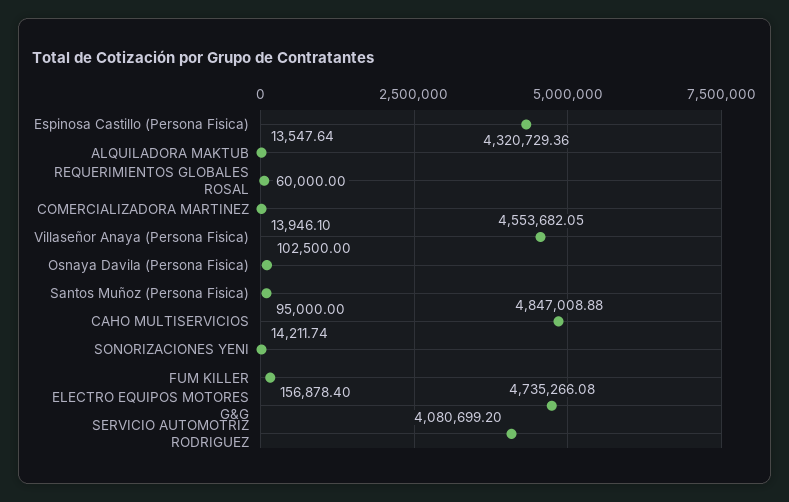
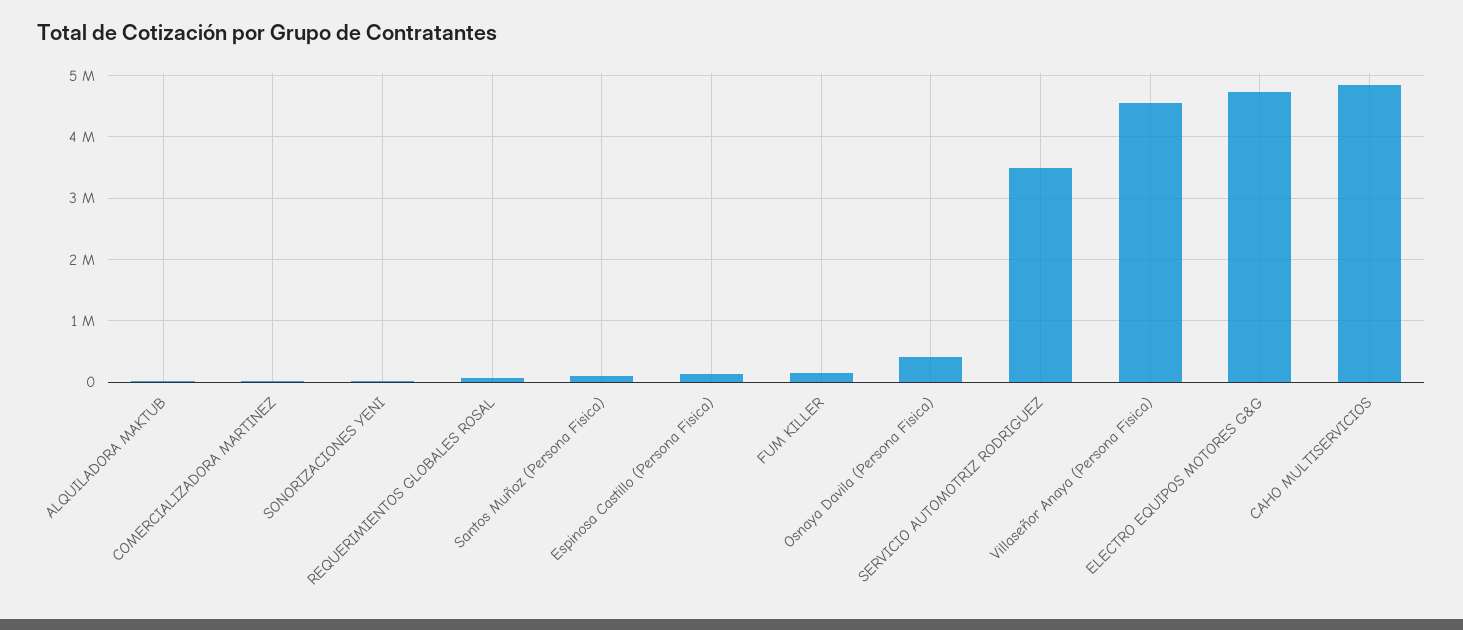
  {
-   "Espinosa Castillo (Persona Fisica)": 4320729.36,
+   "Espinosa Castillo (Persona Fisica)": 100000,
    "ALQUILADORA MAKTUB": 13547.64,
    "REQUERIMIENTOS GLOBALES ROSAL": 60000,
    "COMERCIALIZADORA MARTINEZ": 13946.1,
    "Villaseñor Anaya (Persona Fisica)": 4553682.05,
-   "Osnaya Davila (Persona Fisica)": 102500,
+   "Osnaya Davila (Persona Fisica)": 400000,
    "Santos Muñoz (Persona Fisica)": 95000,
    "CAHO MULTISERVICIOS": 4847008.88,
    "SONORIZACIONES YENI": 14211.74,
    "FUM KILLER": 156878.4,
    "ELECTRO EQUIPOS MOTORES G&G": 4735266.08,
-   "SERVICIO AUTOMOTRIZ RODRIGUEZ": 4080699.2
+   "SERVICIO AUTOMOTRIZ RODRIGUEZ": 3500000
  }

